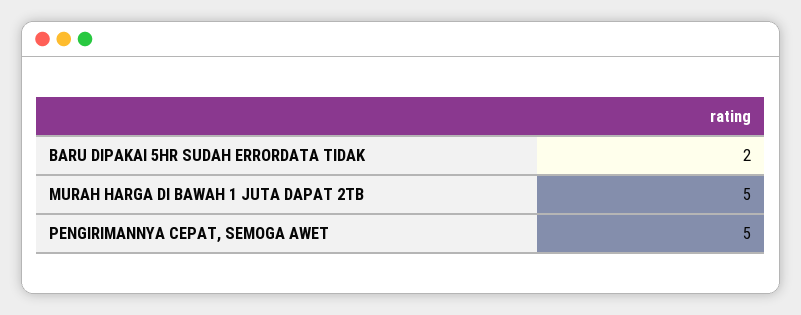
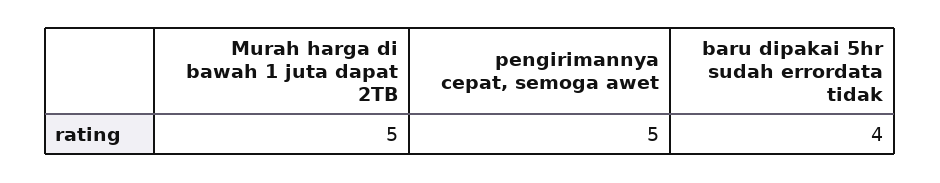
  {
-   "BARU DIPAKAI 5HR SUDAH ERRORDATA TIDAK": 2,
+   "BARU DIPAKAI 5HR SUDAH ERRORDATA TIDAK": 4,
    "MURAH HARGA DI BAWAH 1 JUTA DAPAT 2TB": 5,
    "PENGIRIMANNYA CEPAT, SEMOGA AWET": 5
  }

